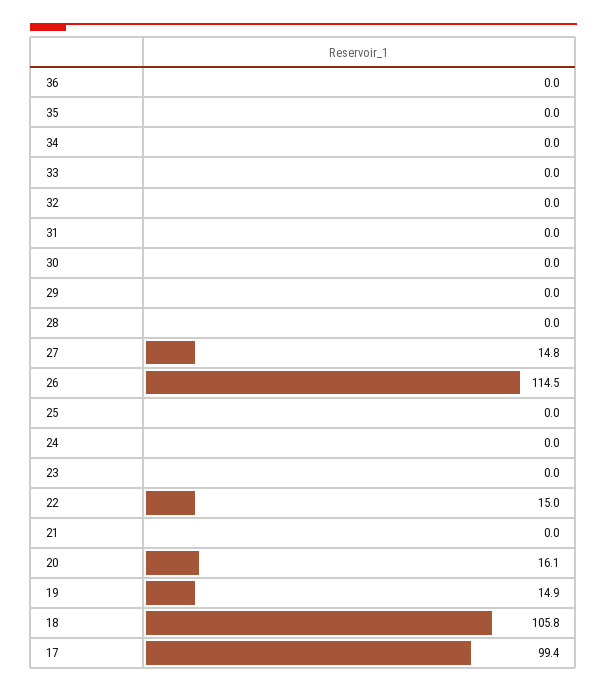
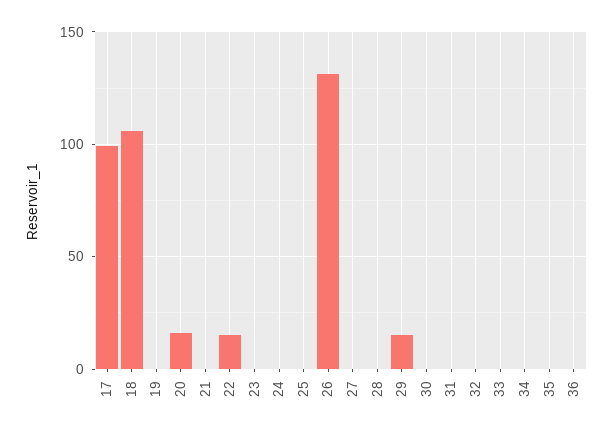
  {
    "36": 0,
    "35": 0,
    "34": 0,
    "33": 0,
    "32": 0,
    "31": 0,
    "30": 0,
-   "29": 0,
+   "29": 15,
    "28": 0,
-   "27": 14.8,
+   "27": 0,
-   "26": 114.5,
+   "26": 130,
    "25": 0,
    "24": 0,
    "23": 0,
    "22": 15,
    "21": 0,
    "20": 16.1,
-   "19": 14.9,
+   "19": 0,
    "18": 105.8,
    "17": 99.4
  }

